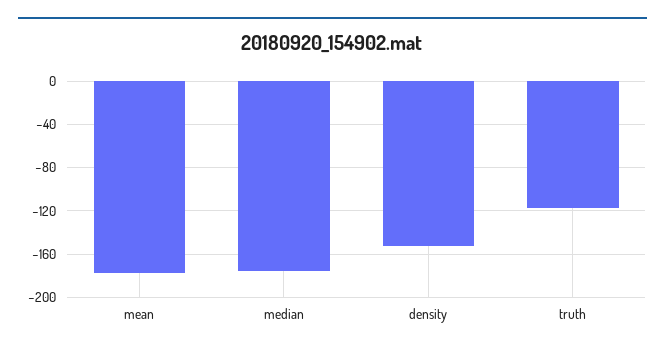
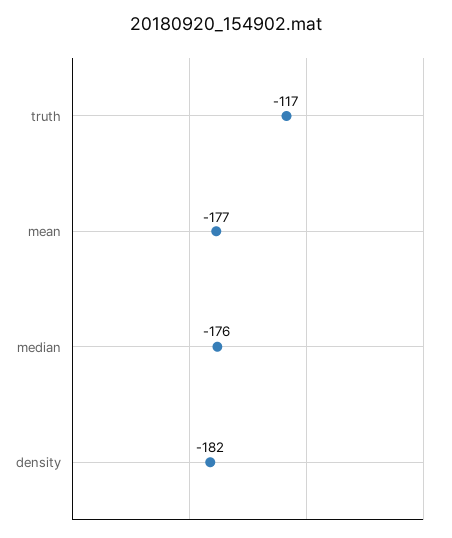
  {
    "mean": -177,
    "median": -176,
-   "density": -150,
+   "density": -182,
    "truth": -117
  }

